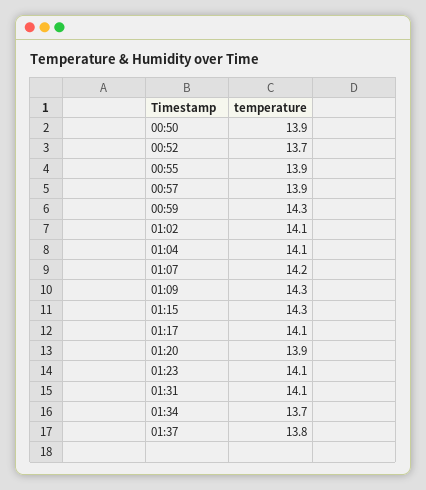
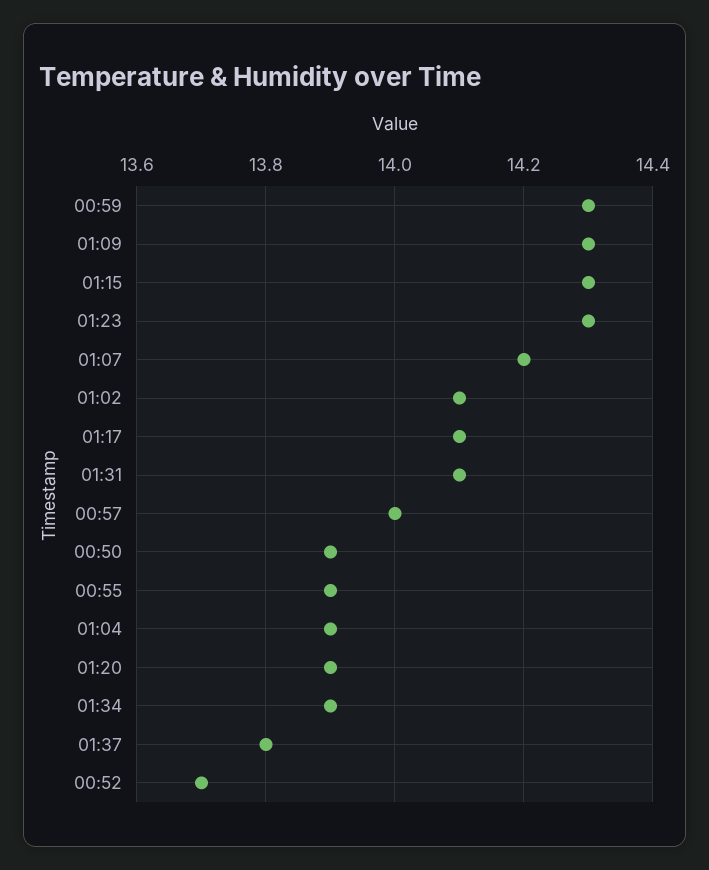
  {
    "00:50": 13.9,
    "00:52": 13.7,
    "00:55": 13.9,
-   "00:57": 13.9,
+   "00:57": 14,
    "00:59": 14.3,
    "01:02": 14.1,
-   "01:04": 14.1,
+   "01:04": 13.9,
    "01:07": 14.2,
    "01:09": 14.3,
    "01:15": 14.3,
    "01:17": 14.1,
    "01:20": 13.9,
-   "01:23": 14.1,
+   "01:23": 14.3,
    "01:31": 14.1,
-   "01:34": 13.7,
+   "01:34": 13.9,
    "01:37": 13.8
  }

